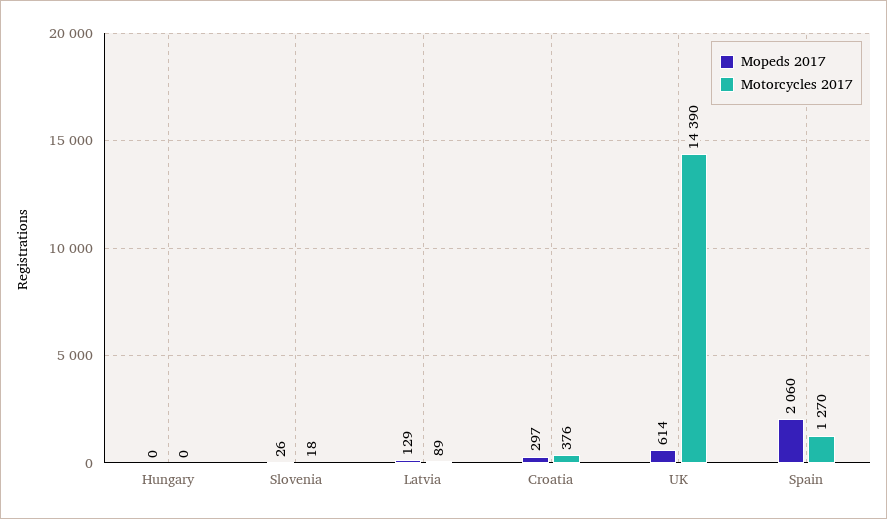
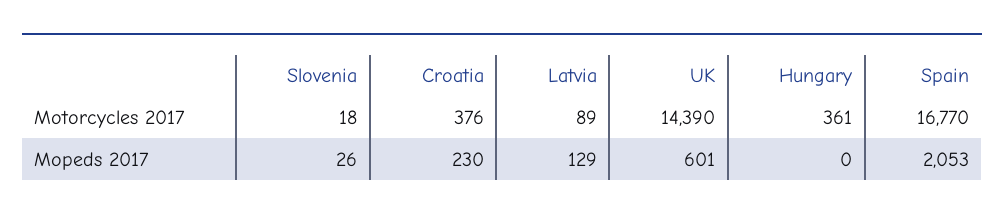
  {
    "Mopeds 2017": {
      "Hungary": 0,
      "Slovenia": 26,
      "Latvia": 129,
-     "Croatia": 297,
+     "Croatia": 230,
-     "UK": 614,
+     "UK": 601,
-     "Spain": 2060
+     "Spain": 2053
    },
    "Motorcycles 2017": {
-     "Hungary": 0,
+     "Hungary": 361,
      "Slovenia": 18,
      "Latvia": 89,
      "Croatia": 376,
      "UK": 14390,
-     "Spain": 1270
+     "Spain": 16770
    }
  }

